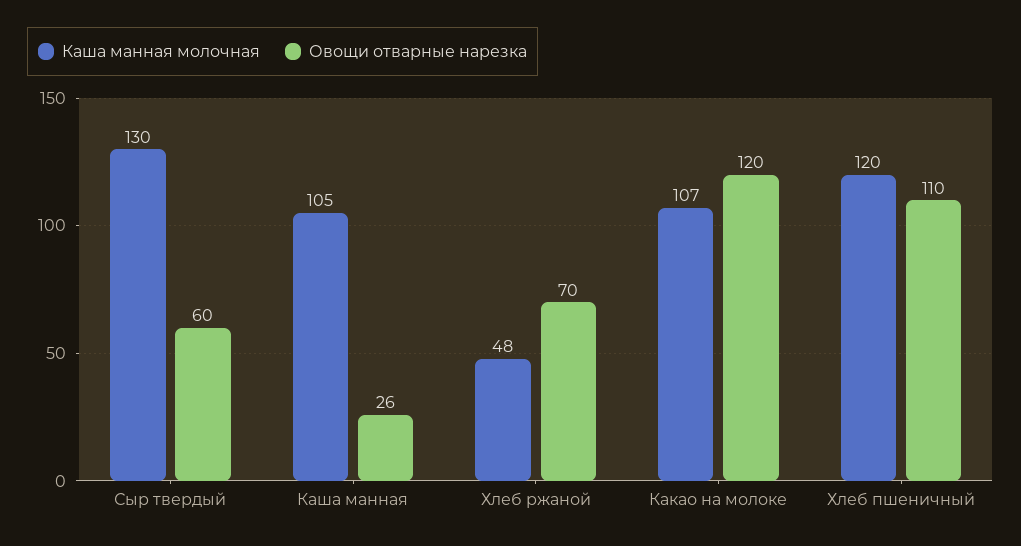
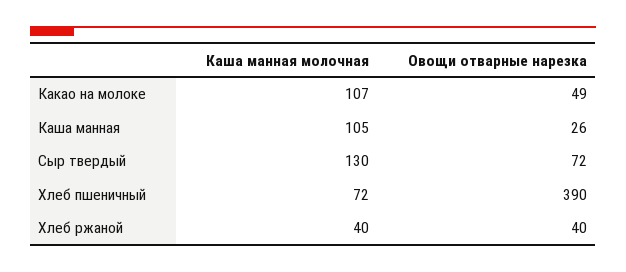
  {
    "Каша манная молочная": {
      "Сыр твердый": 130,
      "Каша манная": 105,
-     "Хлеб ржаной": 48,
+     "Хлеб ржаной": 40,
      "Какао на молоке": 107,
-     "Хлеб пшеничный": 120
+     "Хлеб пшеничный": 72
    },
    "Овощи отварные нарезка": {
-     "Сыр твердый": 60,
+     "Сыр твердый": 72,
      "Каша манная": 26,
-     "Хлеб ржаной": 70,
+     "Хлеб ржаной": 40,
-     "Какао на молоке": 120,
+     "Какао на молоке": 49,
-     "Хлеб пшеничный": 110
+     "Хлеб пшеничный": 390
    }
  }

